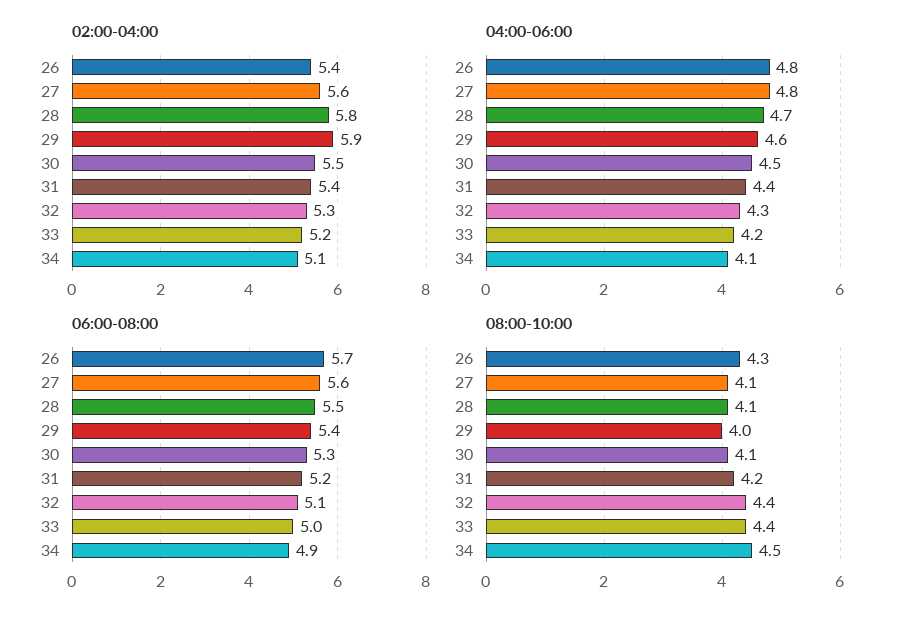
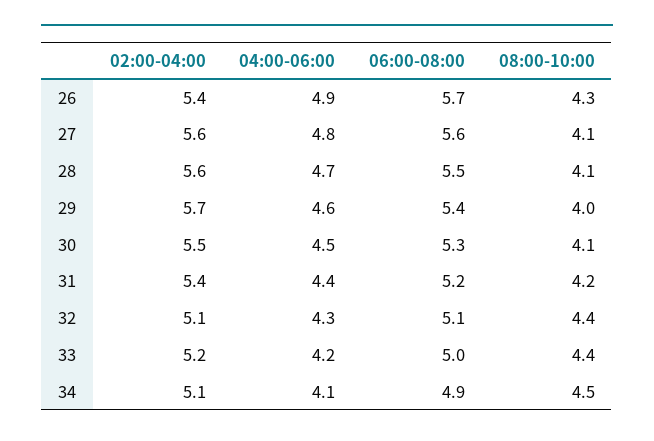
  {
    "02:00-04:00": {
      "26": 5.4,
      "27": 5.6,
-     "28": 5.8,
+     "28": 5.6,
-     "29": 5.9,
+     "29": 5.7,
      "30": 5.5,
      "31": 5.4,
-     "32": 5.3,
+     "32": 5.1,
      "33": 5.2,
      "34": 5.1
    },
    "04:00-06:00": {
-     "26": 4.8,
+     "26": 4.9,
      "27": 4.8,
      "28": 4.7,
      "29": 4.6,
      "30": 4.5,
      "31": 4.4,
      "32": 4.3,
      "33": 4.2,
      "34": 4.1
    },
    "06:00-08:00": {
      "26": 5.7,
      "27": 5.6,
      "28": 5.5,
      "29": 5.4,
      "30": 5.3,
      "31": 5.2,
      "32": 5.1,
      "33": 5,
      "34": 4.9
    },
    "08:00-10:00": {
      "26": 4.3,
      "27": 4.1,
      "28": 4.1,
      "29": 4,
      "30": 4.1,
      "31": 4.2,
      "32": 4.4,
      "33": 4.4,
      "34": 4.5
    }
  }

